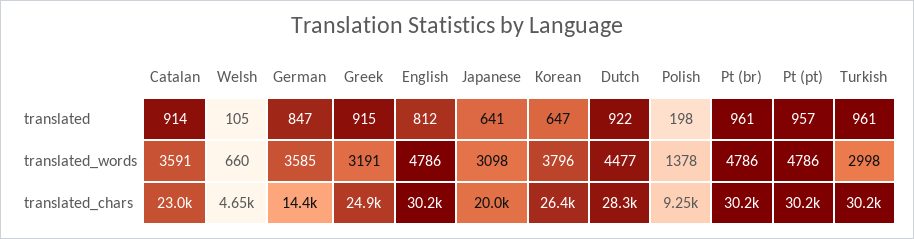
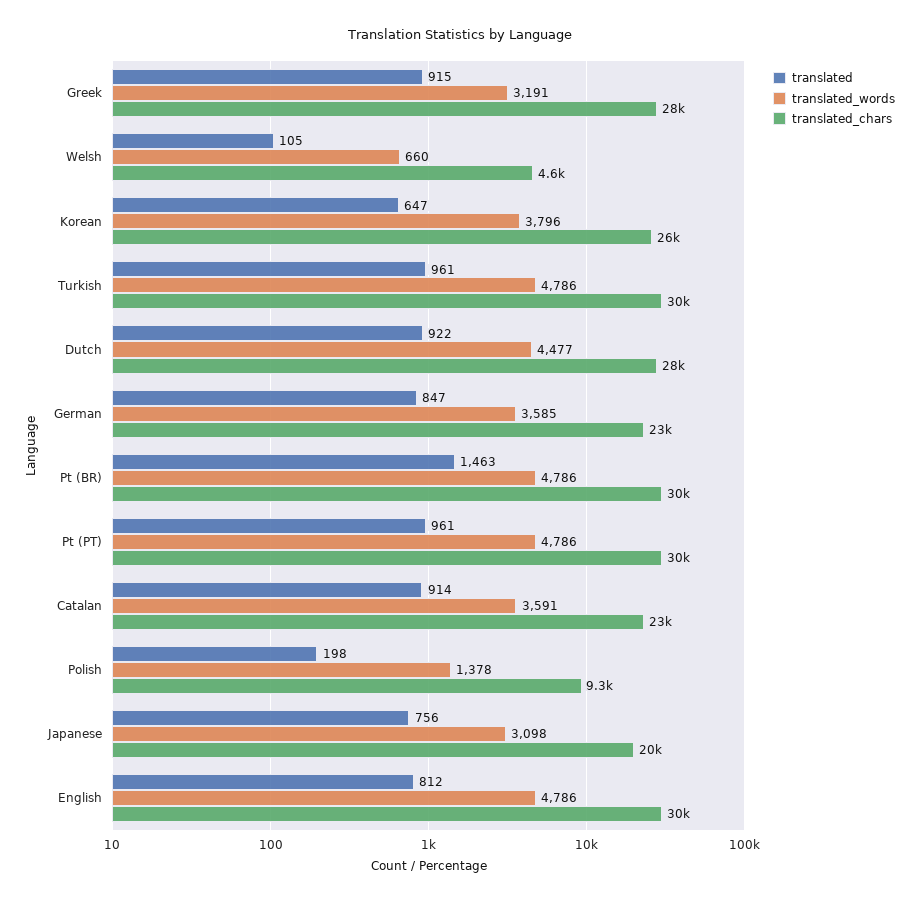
  {
    "translated": {
      "Catalan": 914,
      "Welsh": 105,
      "German": 847,
      "Greek": 915,
      "English": 812,
-     "Japanese": 641,
+     "Japanese": 756,
      "Korean": 647,
      "Dutch": 922,
      "Polish": 198,
-     "Pt (br)": 961,
+     "Pt (br)": 1463,
-     "Pt (pt)": 957,
+     "Pt (pt)": 961,
      "Turkish": 961
    },
    "translated_words": {
      "Catalan": 3591,
      "Welsh": 660,
      "German": 3585,
      "Greek": 3191,
      "English": 4786,
      "Japanese": 3098,
      "Korean": 3796,
      "Dutch": 4477,
      "Polish": 1378,
      "Pt (br)": 4786,
      "Pt (pt)": 4786,
-     "Turkish": 2998
+     "Turkish": 4786
    },
    "translated_chars": {
      "Catalan": 23000,
      "Welsh": 4650,
-     "German": 14400,
+     "German": 23000,
-     "Greek": 24900,
+     "Greek": 28000,
      "English": 30200,
      "Japanese": 20000,
      "Korean": 26400,
      "Dutch": 28300,
      "Polish": 9250,
      "Pt (br)": 30200,
      "Pt (pt)": 30200,
      "Turkish": 30200
    }
  }

